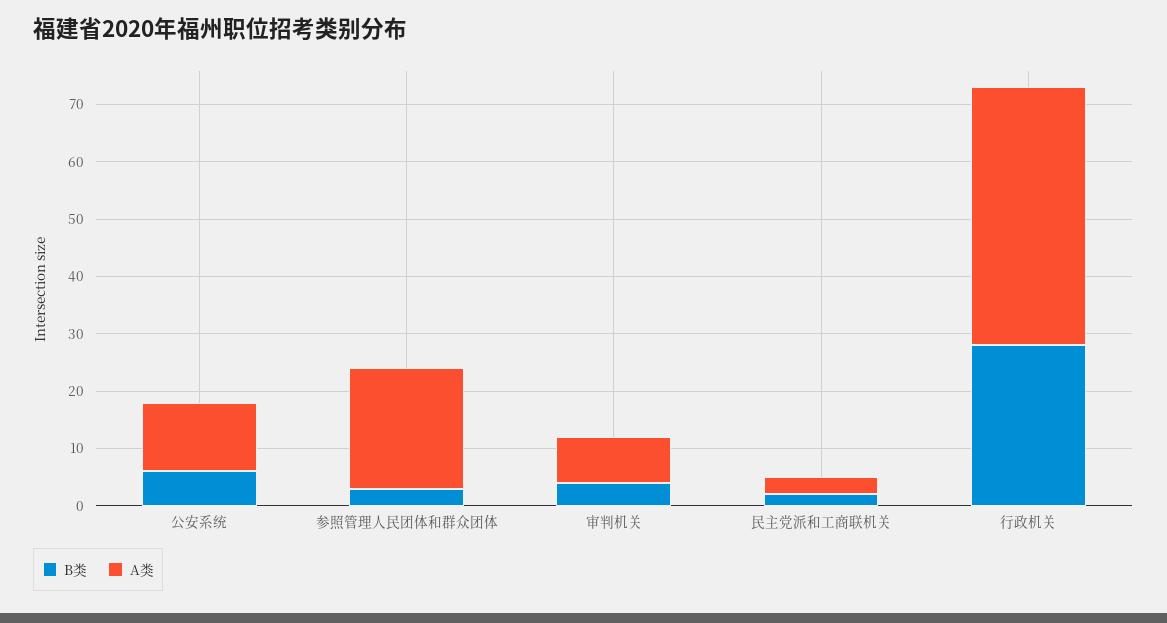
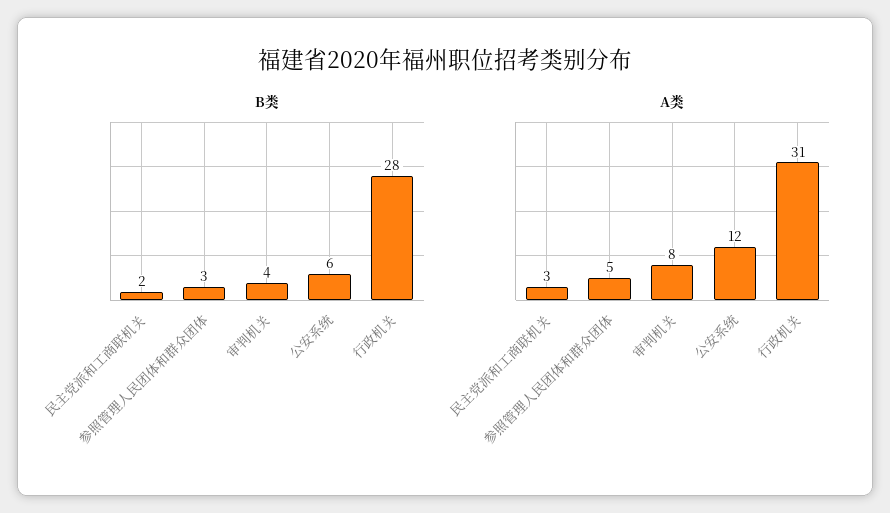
  {
    "B类": {
      "公安系统": 6,
      "参照管理人民团体和群众团体": 3,
      "审判机关": 4,
      "民主党派和工商联机关": 2,
      "行政机关": 28
    },
    "A类": {
      "公安系统": 12,
-     "参照管理人民团体和群众团体": 20,
+     "参照管理人民团体和群众团体": 5,
      "审判机关": 8,
      "民主党派和工商联机关": 3,
-     "行政机关": 45
+     "行政机关": 31
    }
  }

